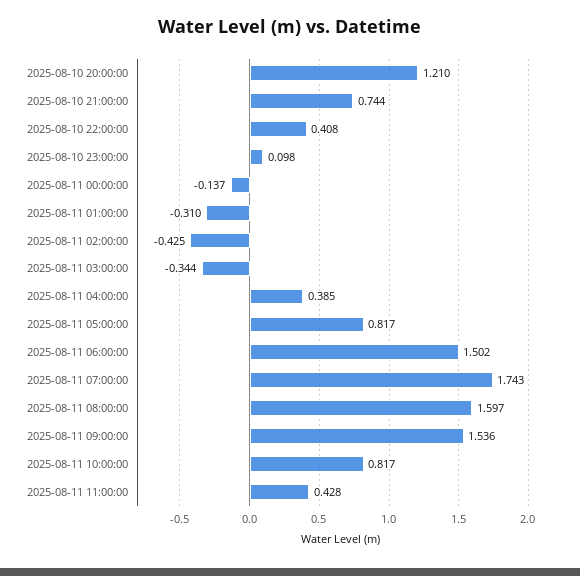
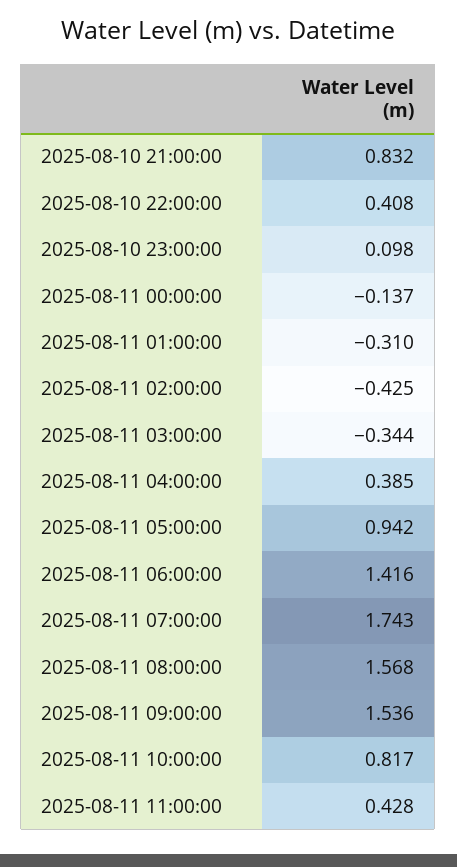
  {
-   "2025-08-10 20:00:00": 1.21,
-   "2025-08-10 21:00:00": 0.744,
+   "2025-08-10 21:00:00": 0.832,
    "2025-08-10 22:00:00": 0.408,
    "2025-08-10 23:00:00": 0.098,
    "2025-08-11 00:00:00": -0.137,
    "2025-08-11 01:00:00": -0.31,
    "2025-08-11 02:00:00": -0.425,
    "2025-08-11 03:00:00": -0.344,
    "2025-08-11 04:00:00": 0.385,
-   "2025-08-11 05:00:00": 0.817,
+   "2025-08-11 05:00:00": 0.942,
-   "2025-08-11 06:00:00": 1.502,
+   "2025-08-11 06:00:00": 1.416,
    "2025-08-11 07:00:00": 1.743,
-   "2025-08-11 08:00:00": 1.597,
+   "2025-08-11 08:00:00": 1.568,
    "2025-08-11 09:00:00": 1.536,
    "2025-08-11 10:00:00": 0.817,
    "2025-08-11 11:00:00": 0.428
  }

